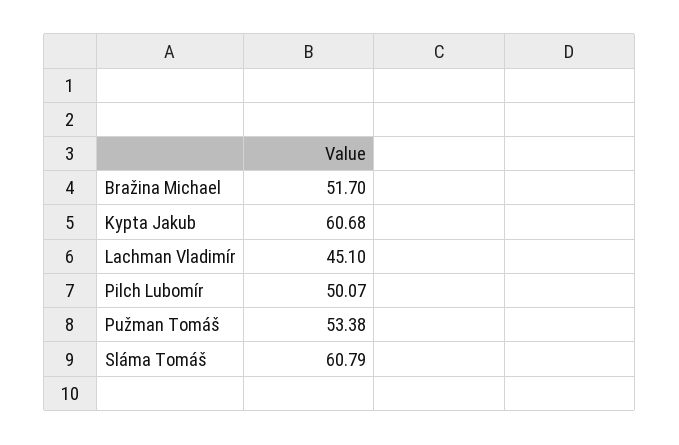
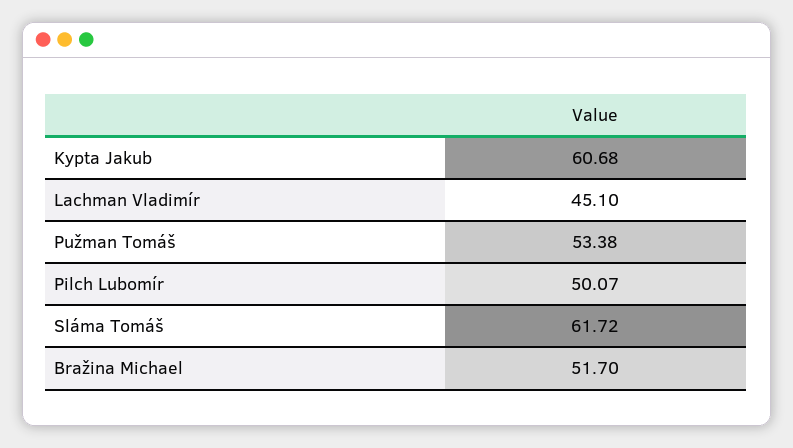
  {
    "Bražina Michael": 51.7,
    "Kypta Jakub": 60.68,
    "Lachman Vladimír": 45.1,
    "Pilch Lubomír": 50.07,
    "Pužman Tomáš": 53.38,
-   "Sláma Tomáš": 60.79
+   "Sláma Tomáš": 61.72
  }

